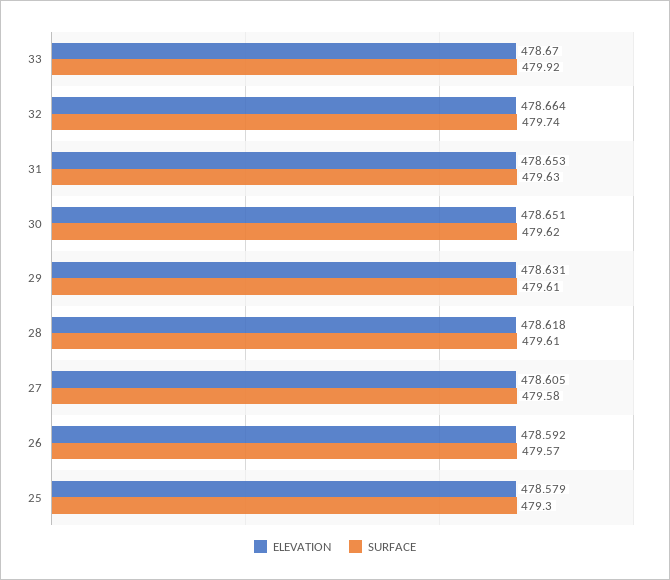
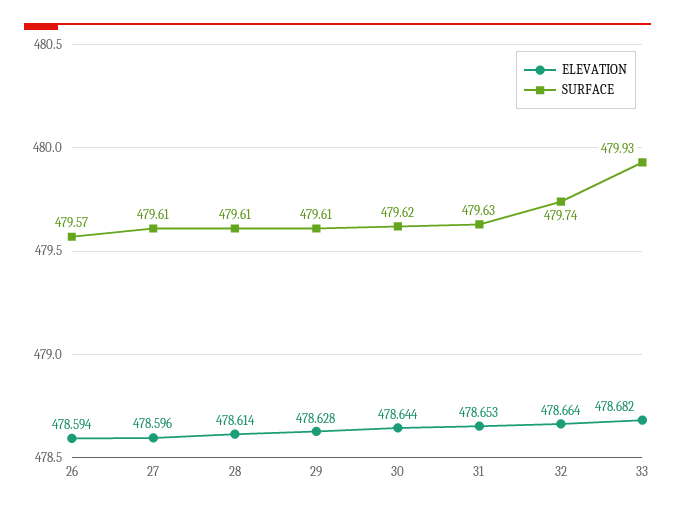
  {
    "ELEVATION": {
-     "33": 478.67,
+     "33": 478.682,
      "32": 478.664,
      "31": 478.653,
-     "30": 478.651,
+     "30": 478.644,
-     "29": 478.631,
+     "29": 478.628,
-     "28": 478.618,
+     "28": 478.614,
-     "27": 478.605,
+     "27": 478.596,
-     "26": 478.592,
+     "26": 478.594
-     "25": 478.579
    },
    "SURFACE": {
-     "33": 479.92,
+     "33": 479.93,
      "32": 479.74,
      "31": 479.63,
      "30": 479.62,
      "29": 479.61,
      "28": 479.61,
-     "27": 479.58,
+     "27": 479.61,
-     "26": 479.57,
+     "26": 479.57
-     "25": 479.3
    }
  }

